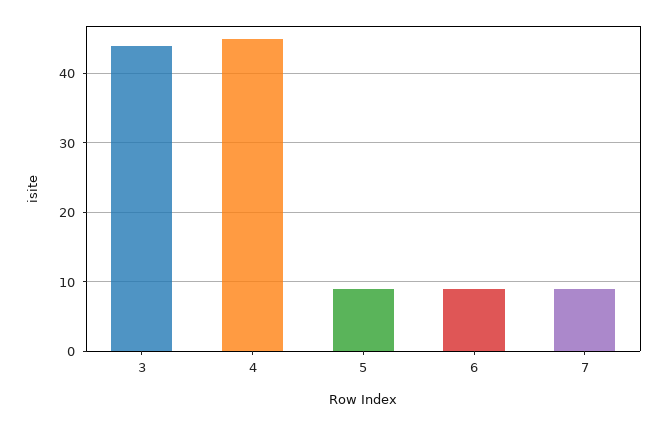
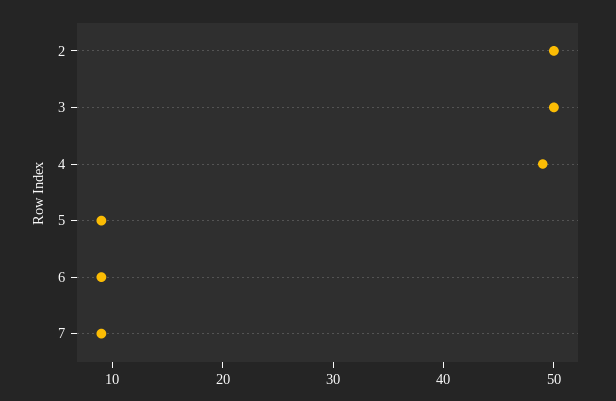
  {
-   "3": 44,
+   "3": 50,
-   "4": 45,
+   "4": 49,
    "5": 9,
    "6": 9,
-   "7": 9
+   "7": 9,
+   "2": 50
  }

